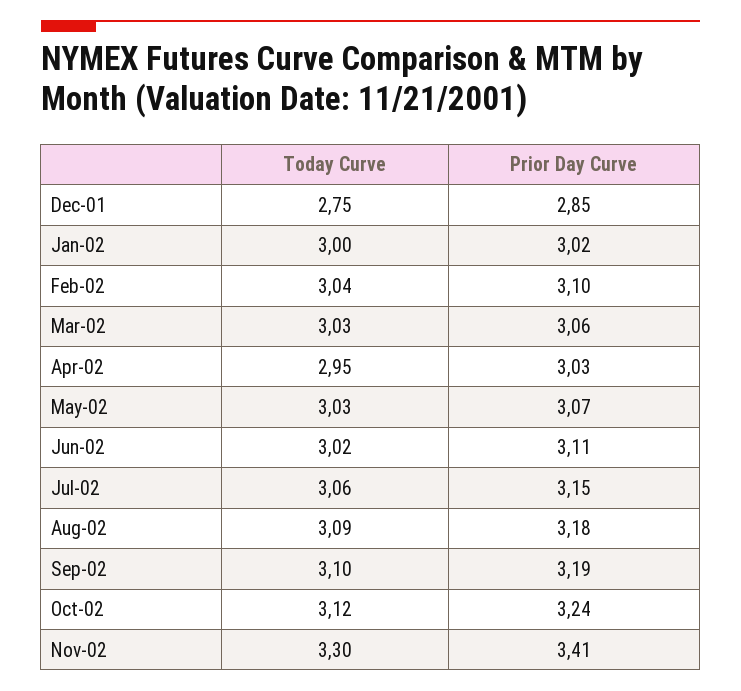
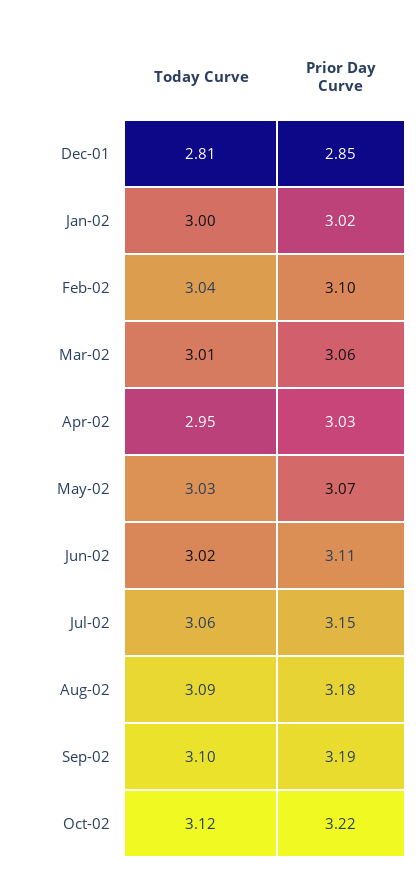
  {
    "Today Curve": {
-     "Dec-01": 2.75,
+     "Dec-01": 2.81,
      "Jan-02": 3,
      "Feb-02": 3.04,
-     "Mar-02": 3.03,
+     "Mar-02": 3.01,
      "Apr-02": 2.95,
      "May-02": 3.03,
      "Jun-02": 3.02,
      "Jul-02": 3.06,
      "Aug-02": 3.09,
      "Sep-02": 3.1,
-     "Oct-02": 3.12,
+     "Oct-02": 3.12
-     "Nov-02": 3.3
    },
    "Prior Day Curve": {
      "Dec-01": 2.85,
      "Jan-02": 3.02,
      "Feb-02": 3.1,
      "Mar-02": 3.06,
      "Apr-02": 3.03,
      "May-02": 3.07,
      "Jun-02": 3.11,
      "Jul-02": 3.15,
      "Aug-02": 3.18,
      "Sep-02": 3.19,
-     "Oct-02": 3.24,
+     "Oct-02": 3.22
-     "Nov-02": 3.41
    }
  }

